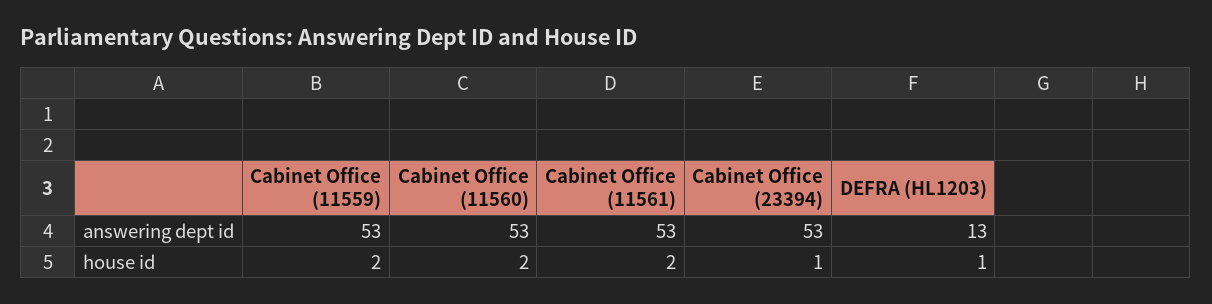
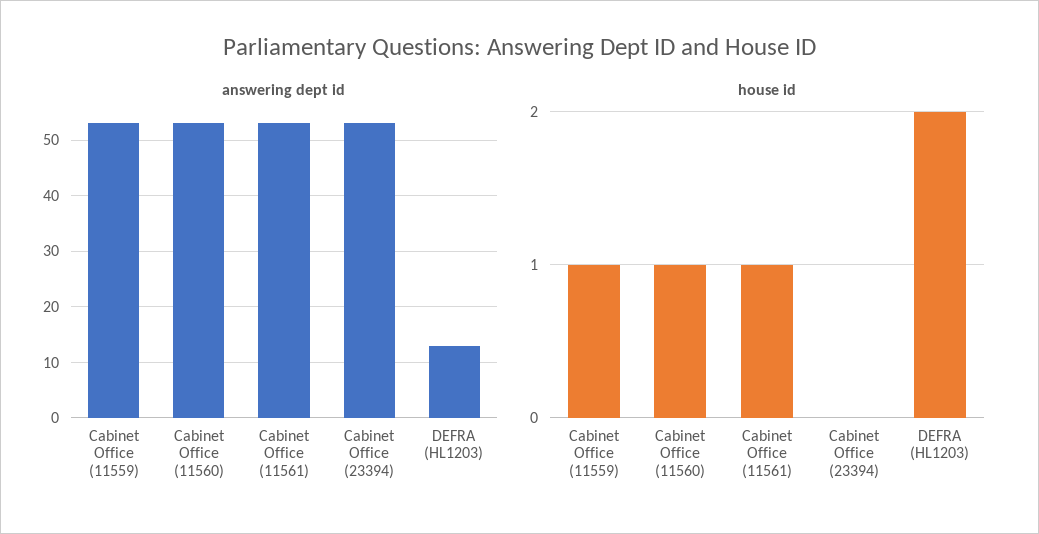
  {
    "answering dept id": {
      "Cabinet Office (11559)": 53,
      "Cabinet Office (11560)": 53,
      "Cabinet Office (11561)": 53,
      "Cabinet Office (23394)": 53,
      "DEFRA (HL1203)": 13
    },
    "house id": {
-     "Cabinet Office (11559)": 2,
+     "Cabinet Office (11559)": 1,
-     "Cabinet Office (11560)": 2,
+     "Cabinet Office (11560)": 1,
-     "Cabinet Office (11561)": 2,
+     "Cabinet Office (11561)": 1,
-     "Cabinet Office (23394)": 1,
+     "Cabinet Office (23394)": 0,
-     "DEFRA (HL1203)": 1
+     "DEFRA (HL1203)": 2
    }
  }

